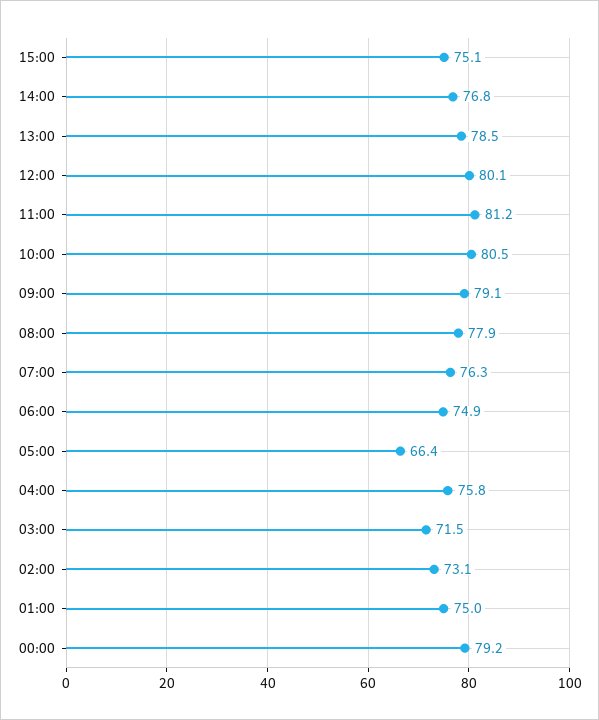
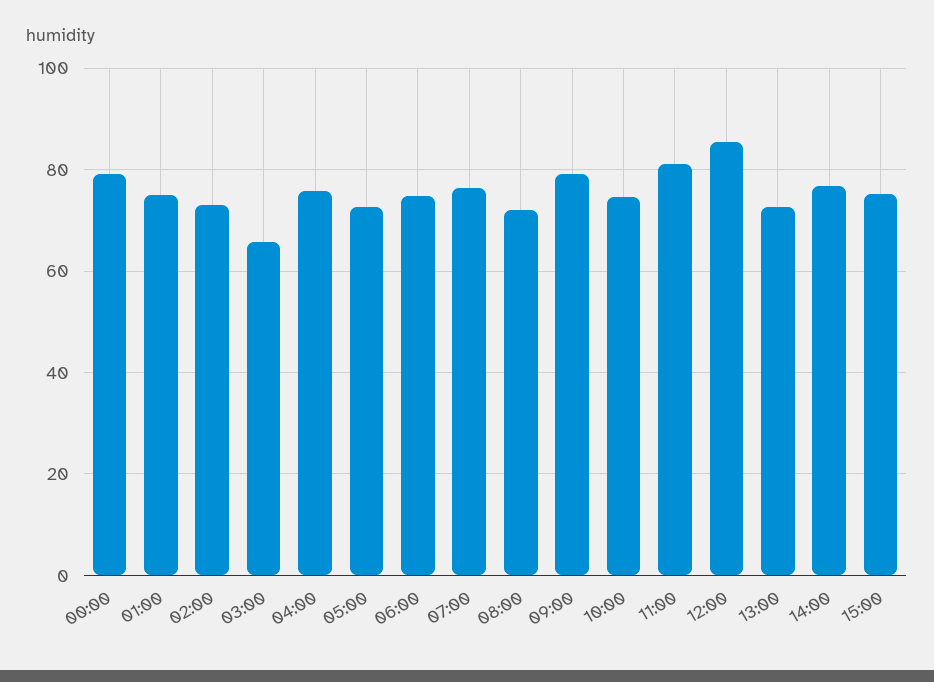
  {
    "15:00": 75.1,
    "14:00": 76.8,
-   "13:00": 78.5,
+   "13:00": 72,
-   "12:00": 80.1,
+   "12:00": 86,
    "11:00": 81.2,
-   "10:00": 80.5,
+   "10:00": 74,
    "09:00": 79.1,
-   "08:00": 77.9,
+   "08:00": 72,
    "07:00": 76.3,
    "06:00": 74.9,
-   "05:00": 66.4,
+   "05:00": 72,
    "04:00": 75.8,
-   "03:00": 71.5,
+   "03:00": 66,
    "02:00": 73.1,
    "01:00": 75,
    "00:00": 79.2
  }

